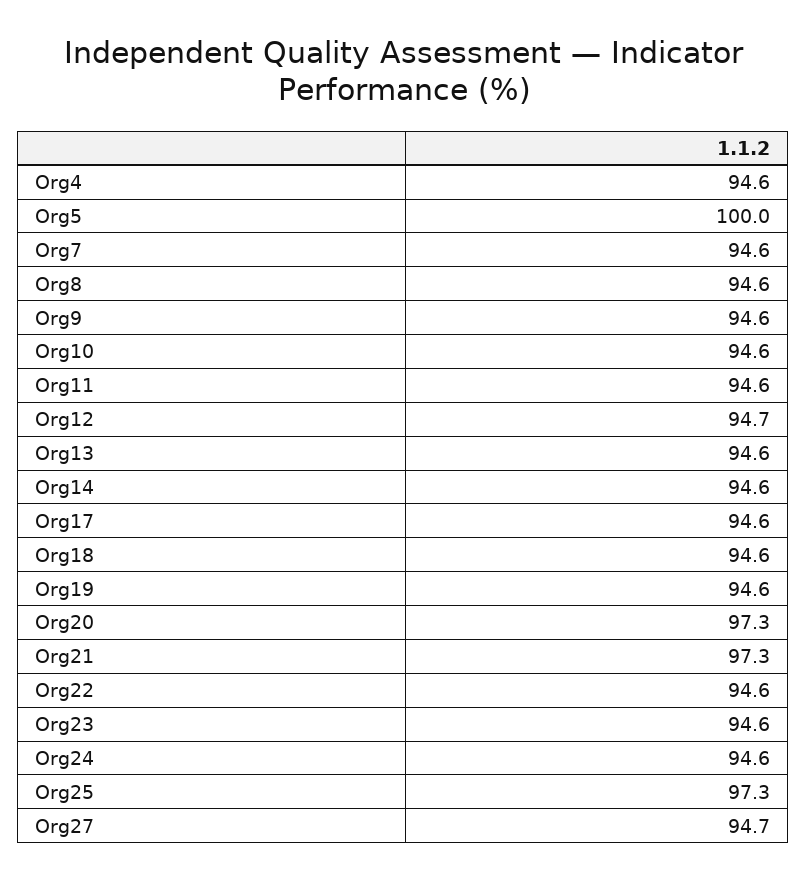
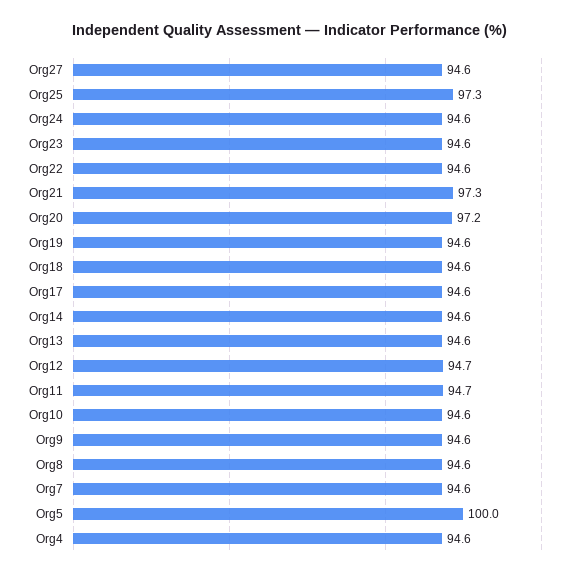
  {
    "Org4": 94.6,
    "Org5": 100,
    "Org7": 94.6,
    "Org8": 94.6,
    "Org9": 94.6,
    "Org10": 94.6,
-   "Org11": 94.6,
+   "Org11": 94.7,
    "Org12": 94.7,
    "Org13": 94.6,
    "Org14": 94.6,
    "Org17": 94.6,
    "Org18": 94.6,
    "Org19": 94.6,
-   "Org20": 97.3,
+   "Org20": 97.2,
    "Org21": 97.3,
    "Org22": 94.6,
    "Org23": 94.6,
    "Org24": 94.6,
    "Org25": 97.3,
-   "Org27": 94.7
+   "Org27": 94.6
  }

